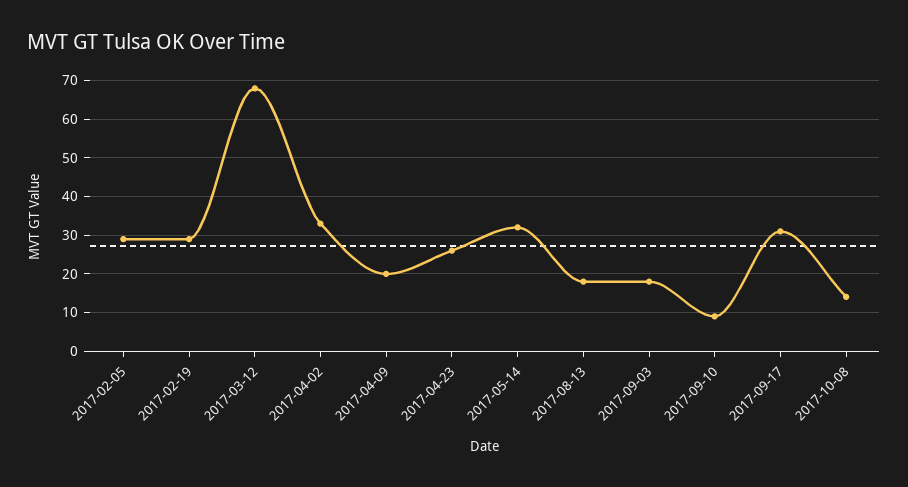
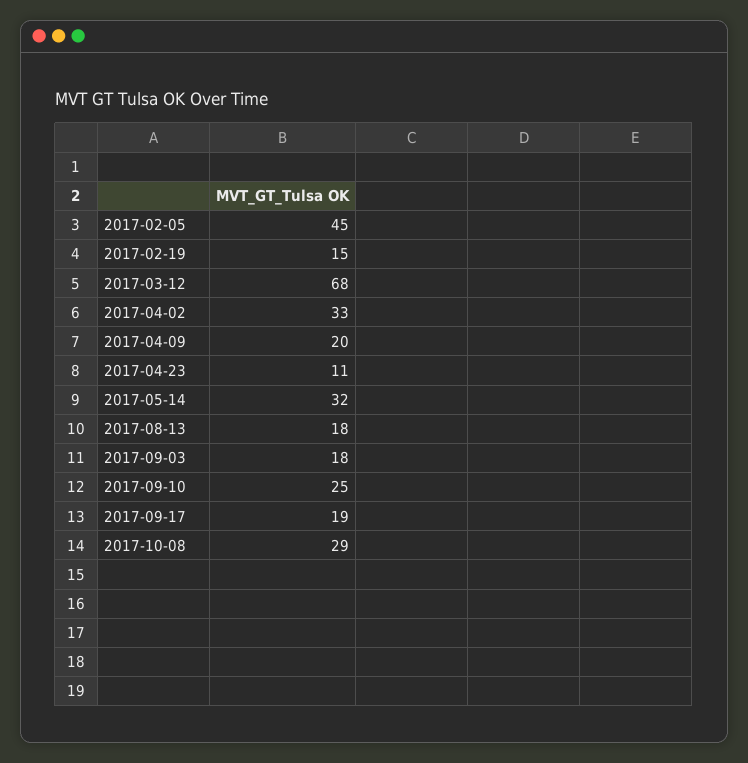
  {
-   "2017-02-05": 30,
+   "2017-02-05": 45,
-   "2017-02-19": 30,
+   "2017-02-19": 15,
    "2017-03-12": 68,
    "2017-04-02": 33,
    "2017-04-09": 20,
-   "2017-04-23": 25,
+   "2017-04-23": 11,
    "2017-05-14": 32,
    "2017-08-13": 18,
    "2017-09-03": 18,
-   "2017-09-10": 10,
+   "2017-09-10": 25,
-   "2017-09-17": 30,
+   "2017-09-17": 19,
-   "2017-10-08": 15
+   "2017-10-08": 29
  }

